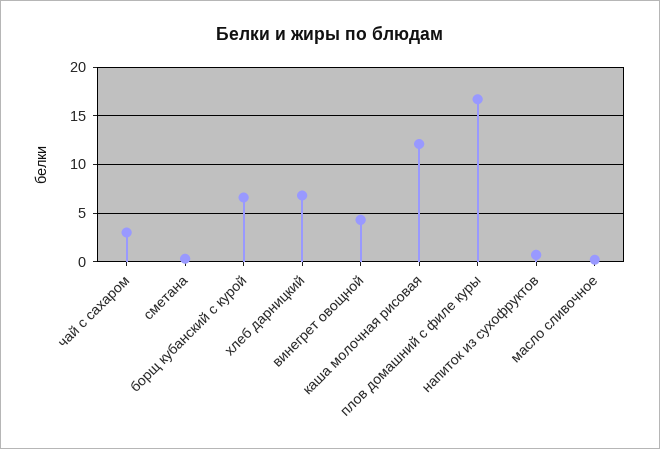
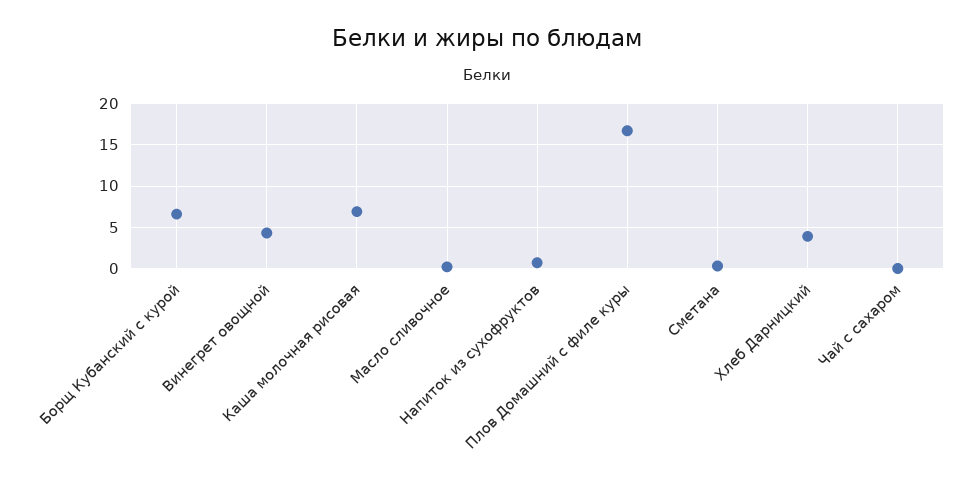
  {
-   "чай с сахаром": 3,
+   "чай с сахаром": 0,
    "сметана": 0,
    "борщ кубанский с курой": 7,
-   "хлеб дарницкий": 7,
+   "хлеб дарницкий": 4,
    "винегрет овощной": 4,
-   "каша молочная рисовая": 12,
+   "каша молочная рисовая": 7,
    "плов домашний с филе куры": 17,
    "напиток из сухофруктов": 1,
    "масло сливочное": 0
  }

